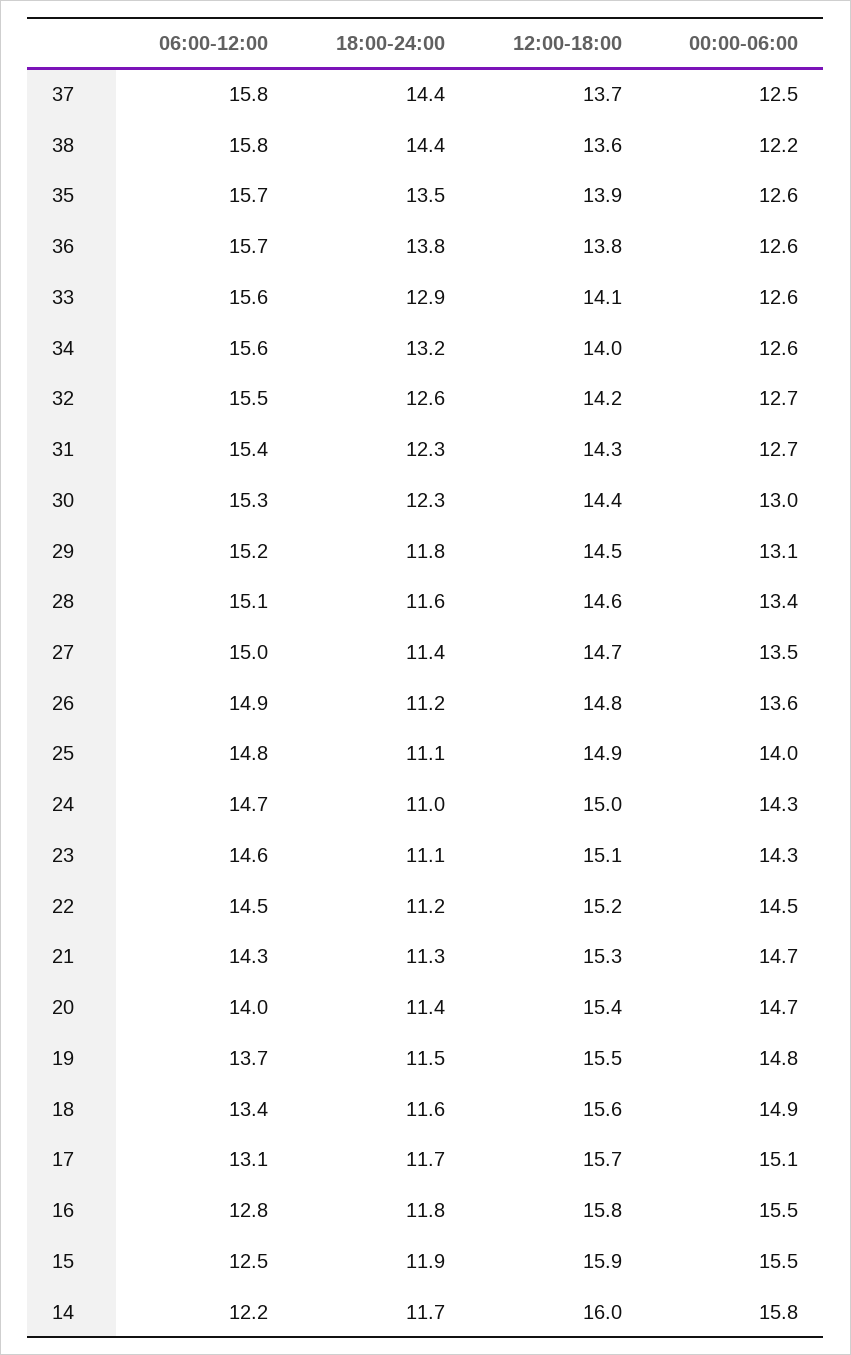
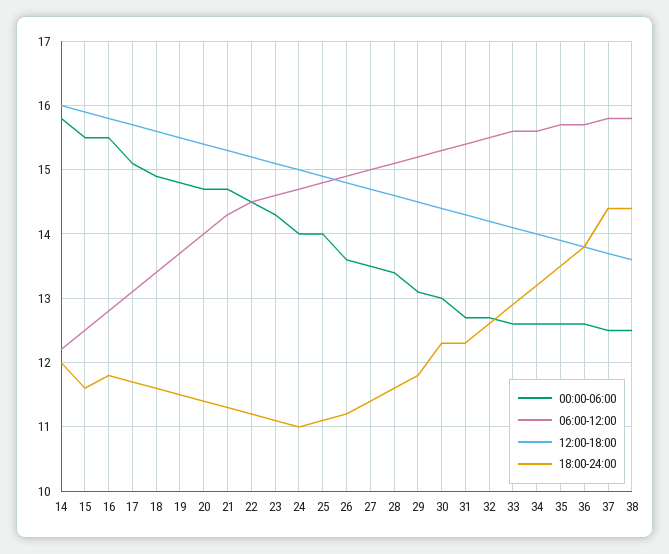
  {
    "06:00-12:00": {
      "37": 15.8,
      "38": 15.8,
      "35": 15.7,
      "36": 15.7,
      "33": 15.6,
      "34": 15.6,
      "32": 15.5,
      "31": 15.4,
      "30": 15.3,
      "29": 15.2,
      "28": 15.1,
      "27": 15,
      "26": 14.9,
      "25": 14.8,
      "24": 14.7,
      "23": 14.6,
      "22": 14.5,
      "21": 14.3,
      "20": 14,
      "19": 13.7,
      "18": 13.4,
      "17": 13.1,
      "16": 12.8,
      "15": 12.5,
      "14": 12.2
    },
    "18:00-24:00": {
      "37": 14.4,
      "38": 14.4,
      "35": 13.5,
      "36": 13.8,
      "33": 12.9,
      "34": 13.2,
      "32": 12.6,
      "31": 12.3,
      "30": 12.3,
      "29": 11.8,
      "28": 11.6,
      "27": 11.4,
      "26": 11.2,
      "25": 11.1,
      "24": 11,
      "23": 11.1,
      "22": 11.2,
      "21": 11.3,
      "20": 11.4,
      "19": 11.5,
      "18": 11.6,
      "17": 11.7,
      "16": 11.8,
-     "15": 11.9,
+     "15": 11.6,
-     "14": 11.7
+     "14": 12
    },
    "12:00-18:00": {
      "37": 13.7,
      "38": 13.6,
      "35": 13.9,
      "36": 13.8,
      "33": 14.1,
      "34": 14,
      "32": 14.2,
      "31": 14.3,
      "30": 14.4,
      "29": 14.5,
      "28": 14.6,
      "27": 14.7,
      "26": 14.8,
      "25": 14.9,
      "24": 15,
      "23": 15.1,
      "22": 15.2,
      "21": 15.3,
      "20": 15.4,
      "19": 15.5,
      "18": 15.6,
      "17": 15.7,
      "16": 15.8,
      "15": 15.9,
      "14": 16
    },
    "00:00-06:00": {
      "37": 12.5,
-     "38": 12.2,
+     "38": 12.5,
      "35": 12.6,
      "36": 12.6,
      "33": 12.6,
      "34": 12.6,
      "32": 12.7,
      "31": 12.7,
      "30": 13,
      "29": 13.1,
      "28": 13.4,
      "27": 13.5,
      "26": 13.6,
      "25": 14,
-     "24": 14.3,
+     "24": 14,
      "23": 14.3,
      "22": 14.5,
      "21": 14.7,
      "20": 14.7,
      "19": 14.8,
      "18": 14.9,
      "17": 15.1,
      "16": 15.5,
      "15": 15.5,
      "14": 15.8
    }
  }

